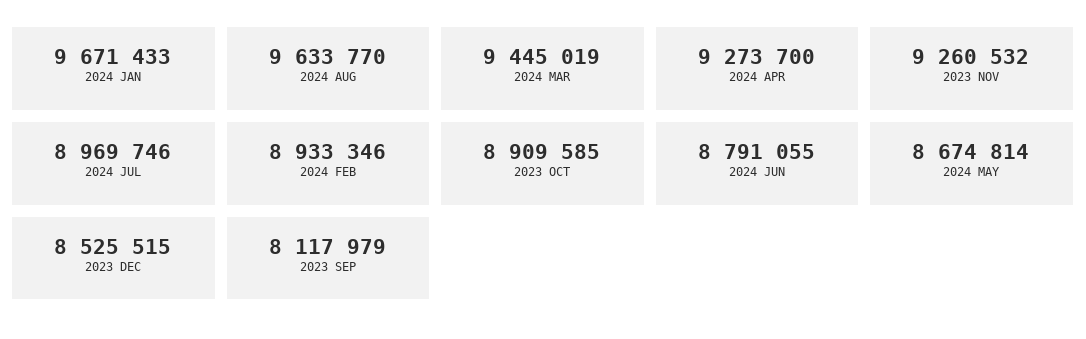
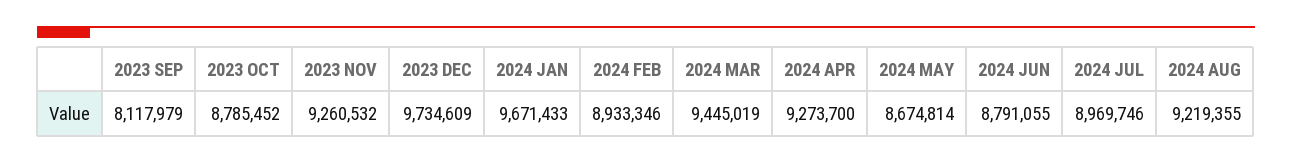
  {
    "2024 JAN": 9671433,
-   "2024 AUG": 9633770,
+   "2024 AUG": 9219355,
    "2024 MAR": 9445019,
    "2024 APR": 9273700,
    "2023 NOV": 9260532,
    "2024 JUL": 8969746,
    "2024 FEB": 8933346,
-   "2023 OCT": 8909585,
+   "2023 OCT": 8785452,
    "2024 JUN": 8791055,
    "2024 MAY": 8674814,
-   "2023 DEC": 8525515,
+   "2023 DEC": 9734609,
    "2023 SEP": 8117979
  }

